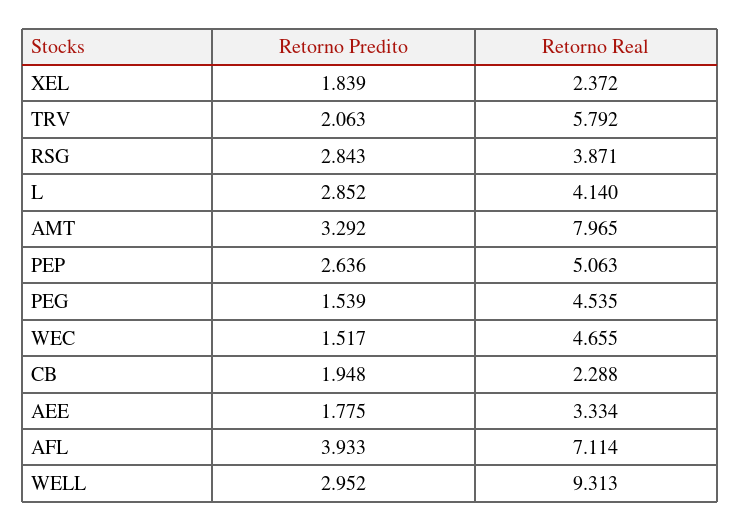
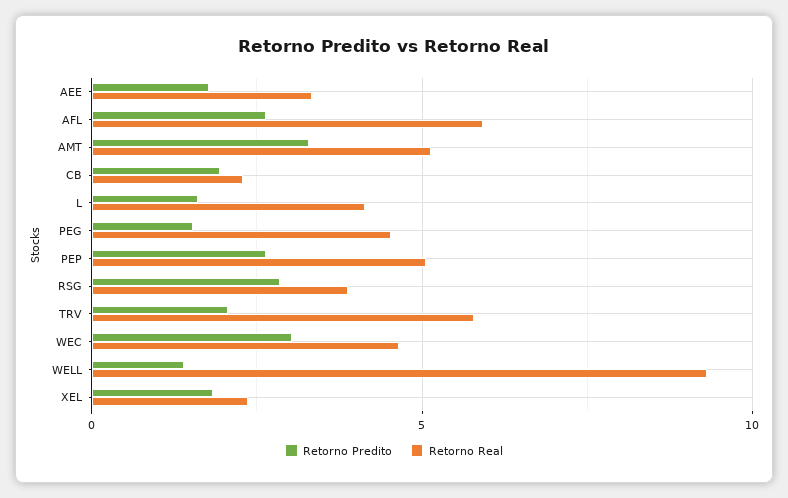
  {
    "Retorno Predito": {
      "XEL": 1.839,
      "TRV": 2.063,
      "RSG": 2.843,
-     "L": 2.852,
+     "L": 1.5,
      "AMT": 3.292,
      "PEP": 2.636,
      "PEG": 1.539,
-     "WEC": 1.517,
+     "WEC": 3,
      "CB": 1.948,
      "AEE": 1.775,
-     "AFL": 3.933,
+     "AFL": 2.5,
-     "WELL": 2.952
+     "WELL": 1.5
    },
    "Retorno Real": {
      "XEL": 2.372,
      "TRV": 5.792,
      "RSG": 3.871,
      "L": 4.14,
-     "AMT": 7.965,
+     "AMT": 5,
      "PEP": 5.063,
      "PEG": 4.535,
      "WEC": 4.655,
      "CB": 2.288,
      "AEE": 3.334,
-     "AFL": 7.114,
+     "AFL": 6,
      "WELL": 9.313
    }
  }

